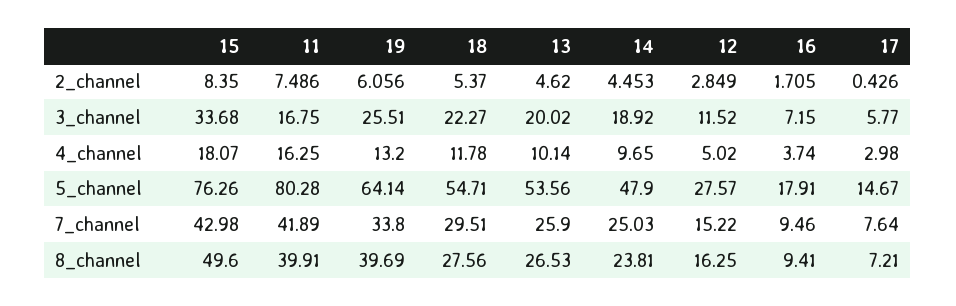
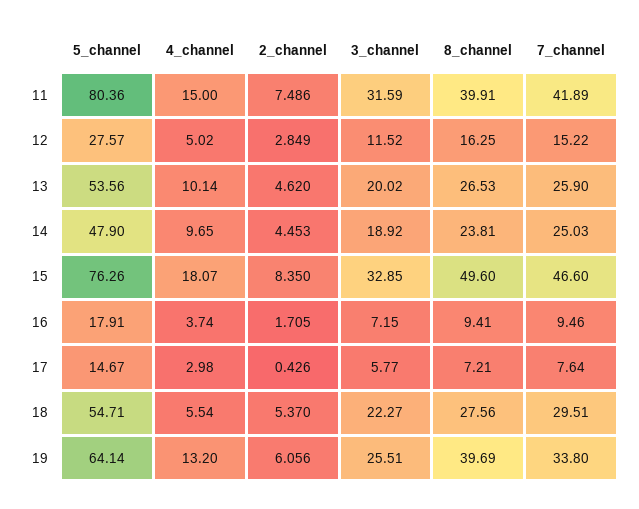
  {
    "15": {
      "2_channel": 8.35,
-     "3_channel": 33.68,
+     "3_channel": 32.85,
      "4_channel": 18.07,
      "5_channel": 76.26,
-     "7_channel": 42.98,
+     "7_channel": 46.6,
      "8_channel": 49.6
    },
    "11": {
      "2_channel": 7.486,
-     "3_channel": 16.75,
+     "3_channel": 31.59,
-     "4_channel": 16.25,
+     "4_channel": 15,
-     "5_channel": 80.28,
+     "5_channel": 80.36,
      "7_channel": 41.89,
      "8_channel": 39.91
    },
    "19": {
      "2_channel": 6.056,
      "3_channel": 25.51,
      "4_channel": 13.2,
      "5_channel": 64.14,
      "7_channel": 33.8,
      "8_channel": 39.69
    },
    "18": {
      "2_channel": 5.37,
      "3_channel": 22.27,
-     "4_channel": 11.78,
+     "4_channel": 5.54,
      "5_channel": 54.71,
      "7_channel": 29.51,
      "8_channel": 27.56
    },
    "13": {
      "2_channel": 4.62,
      "3_channel": 20.02,
      "4_channel": 10.14,
      "5_channel": 53.56,
      "7_channel": 25.9,
      "8_channel": 26.53
    },
    "14": {
      "2_channel": 4.453,
      "3_channel": 18.92,
      "4_channel": 9.65,
      "5_channel": 47.9,
      "7_channel": 25.03,
      "8_channel": 23.81
    },
    "12": {
      "2_channel": 2.849,
      "3_channel": 11.52,
      "4_channel": 5.02,
      "5_channel": 27.57,
      "7_channel": 15.22,
      "8_channel": 16.25
    },
    "16": {
      "2_channel": 1.705,
      "3_channel": 7.15,
      "4_channel": 3.74,
      "5_channel": 17.91,
      "7_channel": 9.46,
      "8_channel": 9.41
    },
    "17": {
      "2_channel": 0.426,
      "3_channel": 5.77,
      "4_channel": 2.98,
      "5_channel": 14.67,
      "7_channel": 7.64,
      "8_channel": 7.21
    }
  }

